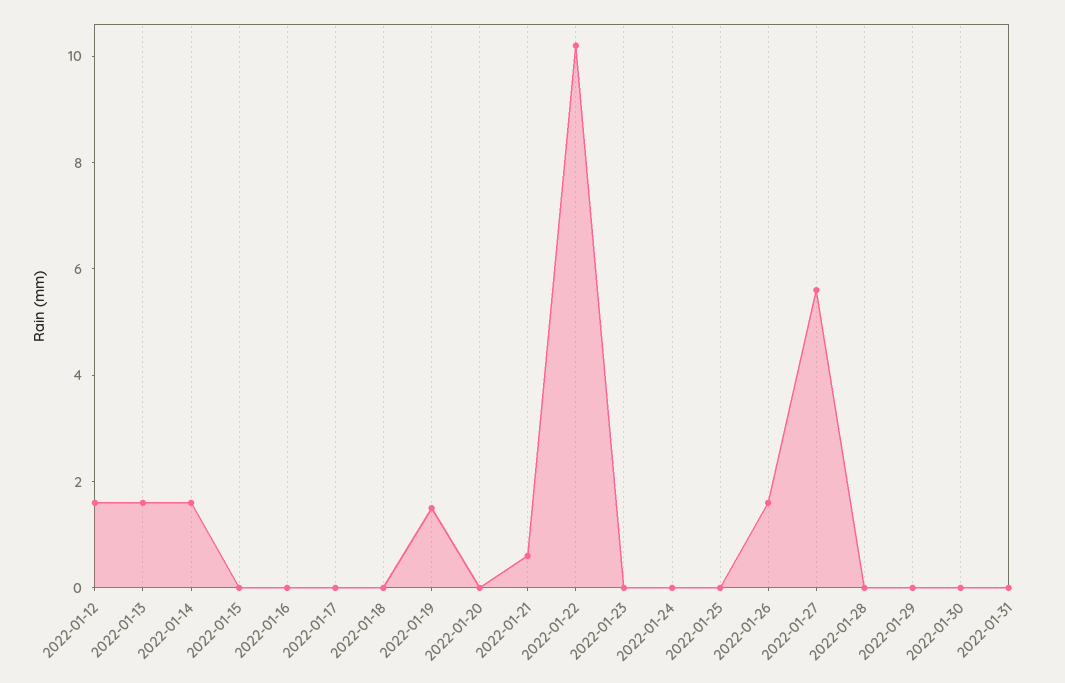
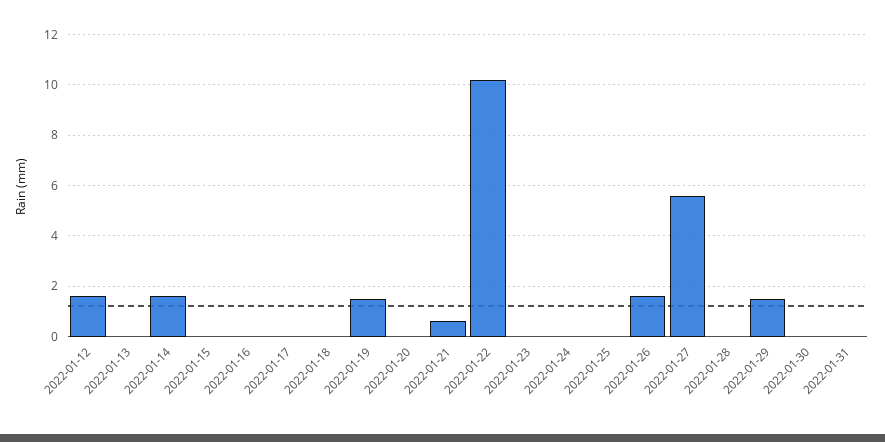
  {
    "2022-01-12": 1.5,
-   "2022-01-13": 1.5,
+   "2022-01-13": 0,
    "2022-01-14": 1.5,
    "2022-01-15": 0,
    "2022-01-16": 0,
    "2022-01-17": 0,
    "2022-01-18": 0,
    "2022-01-19": 1.5,
    "2022-01-20": 0,
    "2022-01-21": 0.5,
    "2022-01-22": 10,
    "2022-01-23": 0,
    "2022-01-24": 0,
    "2022-01-25": 0,
    "2022-01-26": 1.5,
    "2022-01-27": 5.5,
    "2022-01-28": 0,
-   "2022-01-29": 0,
+   "2022-01-29": 1.5,
    "2022-01-30": 0,
    "2022-01-31": 0
  }

